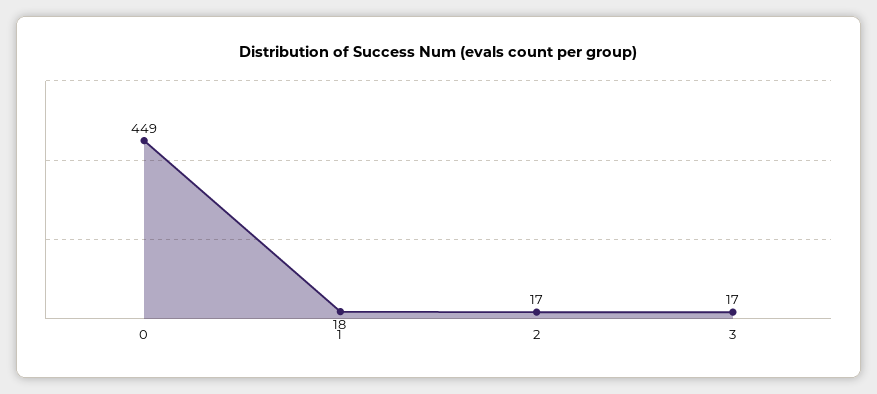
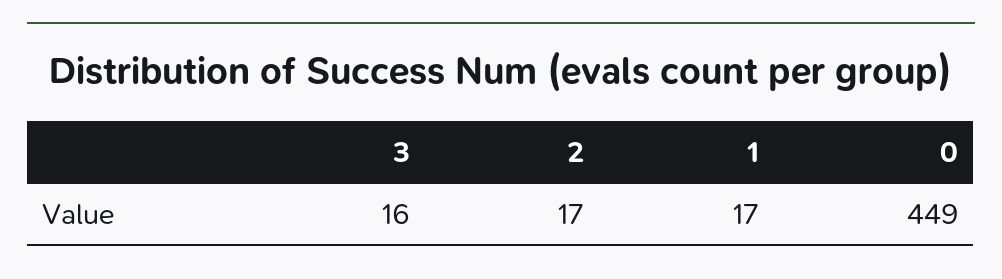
  {
    "0": 449,
-   "1": 18,
+   "1": 17,
    "2": 17,
-   "3": 17
+   "3": 16
  }

